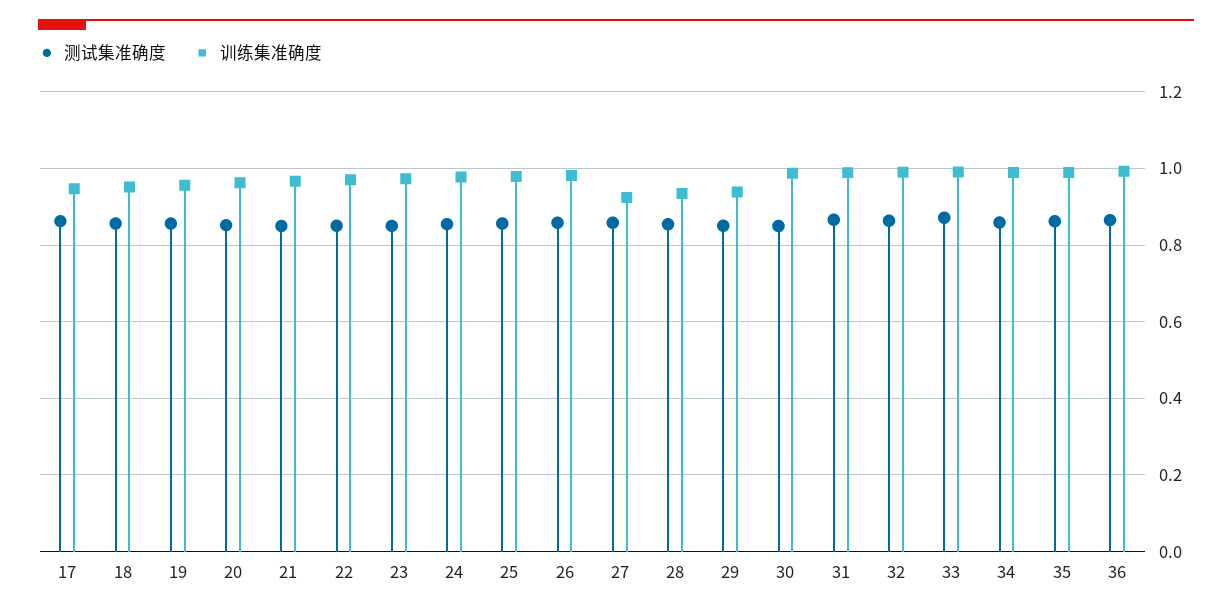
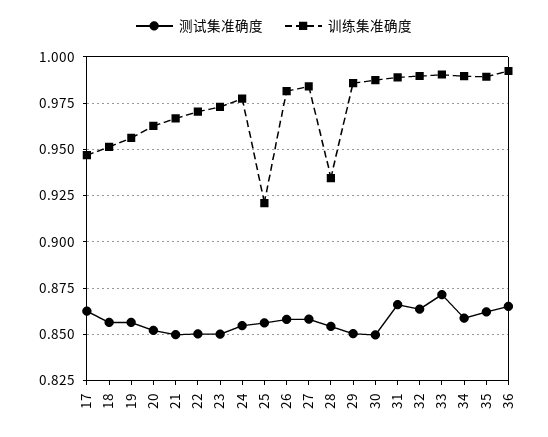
  {
    "测试集准确度": {
      "17": 0.865,
      "18": 0.855,
      "19": 0.855,
      "20": 0.85,
      "21": 0.85,
      "22": 0.85,
      "23": 0.85,
      "24": 0.855,
      "25": 0.855,
      "26": 0.86,
      "27": 0.86,
      "28": 0.855,
      "29": 0.85,
      "30": 0.85,
      "31": 0.865,
      "32": 0.865,
      "33": 0.87,
      "34": 0.86,
      "35": 0.86,
      "36": 0.865
    },
    "训练集准确度": {
      "17": 0.945,
      "18": 0.95,
      "19": 0.955,
      "20": 0.965,
      "21": 0.965,
      "22": 0.97,
      "23": 0.975,
      "24": 0.98,
-     "25": 0.98,
+     "25": 0.92,
      "26": 0.98,
-     "27": 0.92,
+     "27": 0.985,
      "28": 0.935,
-     "29": 0.94,
+     "29": 0.985,
      "30": 0.99,
      "31": 0.99,
      "32": 0.99,
      "33": 0.99,
      "34": 0.99,
      "35": 0.99,
      "36": 0.99
    }
  }

